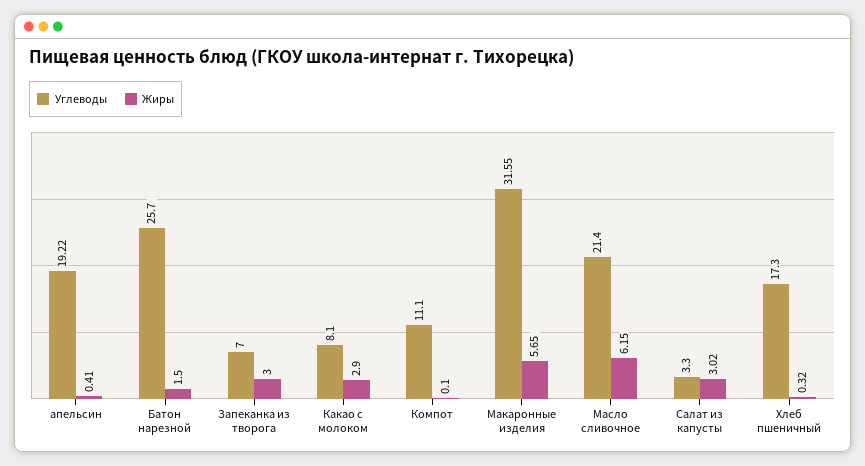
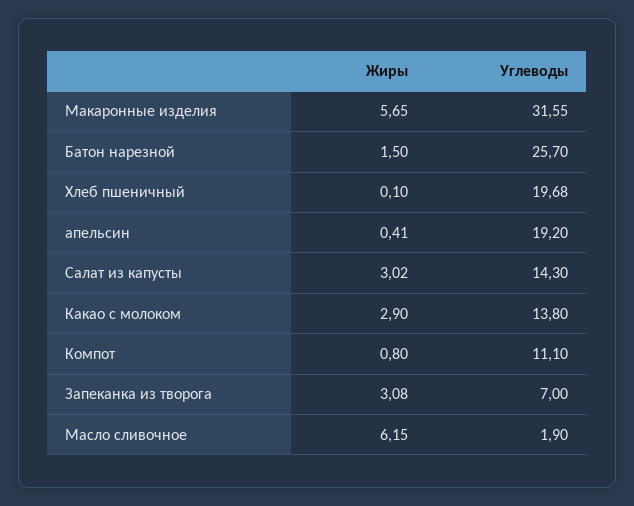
  {
    "Углеводы": {
-     "апельсин": 19.22,
+     "апельсин": 19.2,
      "Батон нарезной": 25.7,
      "Запеканка из творога": 7,
-     "Какао с молоком": 8.1,
+     "Какао с молоком": 13.8,
      "Компот": 11.1,
      "Макаронные изделия": 31.55,
-     "Масло сливочное": 21.4,
+     "Масло сливочное": 1.9,
-     "Салат из капусты": 3.3,
+     "Салат из капусты": 14.3,
-     "Хлеб пшеничный": 17.3
+     "Хлеб пшеничный": 19.68
    },
    "Жиры": {
      "апельсин": 0.41,
      "Батон нарезной": 1.5,
-     "Запеканка из творога": 3,
+     "Запеканка из творога": 3.08,
      "Какао с молоком": 2.9,
-     "Компот": 0.1,
+     "Компот": 0.8,
      "Макаронные изделия": 5.65,
      "Масло сливочное": 6.15,
      "Салат из капусты": 3.02,
-     "Хлеб пшеничный": 0.32
+     "Хлеб пшеничный": 0.1
    }
  }

